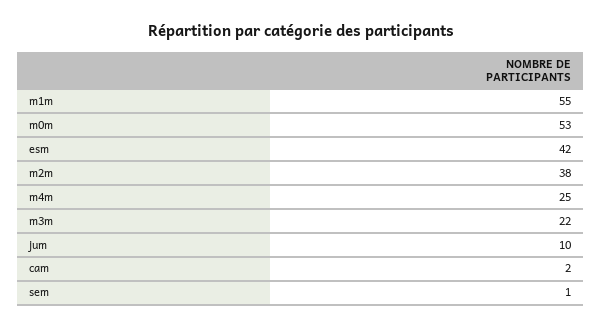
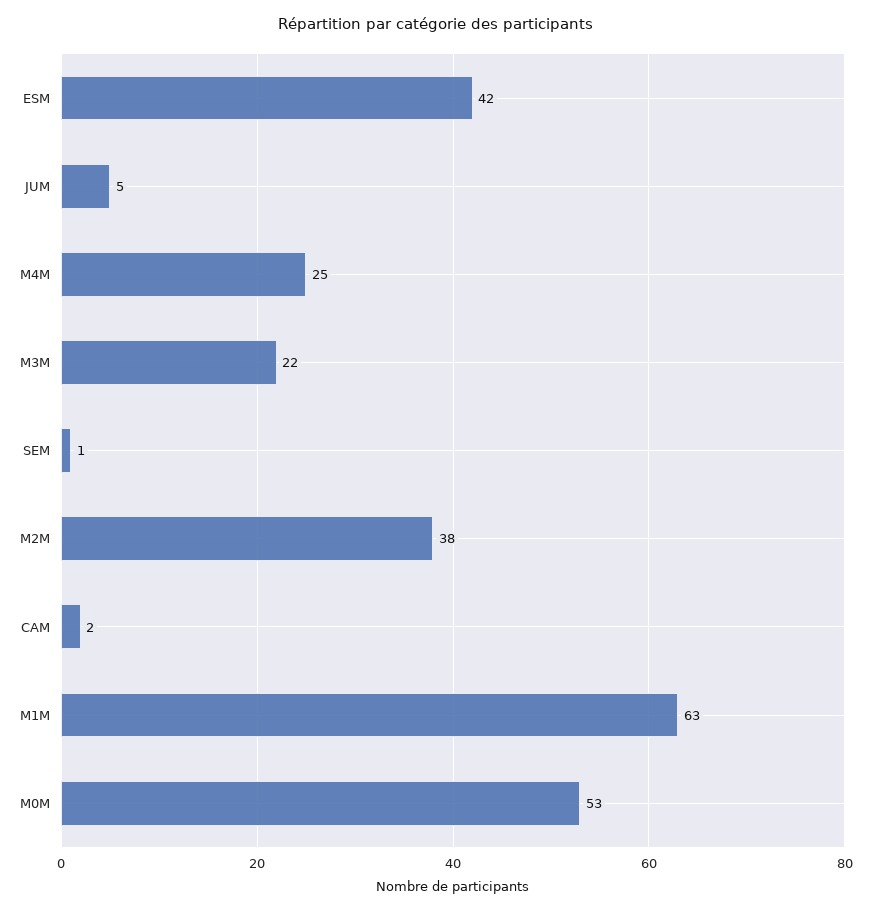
  {
-   "m1m": 55,
+   "m1m": 63,
    "m0m": 53,
    "esm": 42,
    "m2m": 38,
    "m4m": 25,
    "m3m": 22,
-   "jum": 10,
+   "jum": 5,
    "cam": 2,
    "sem": 1
  }

